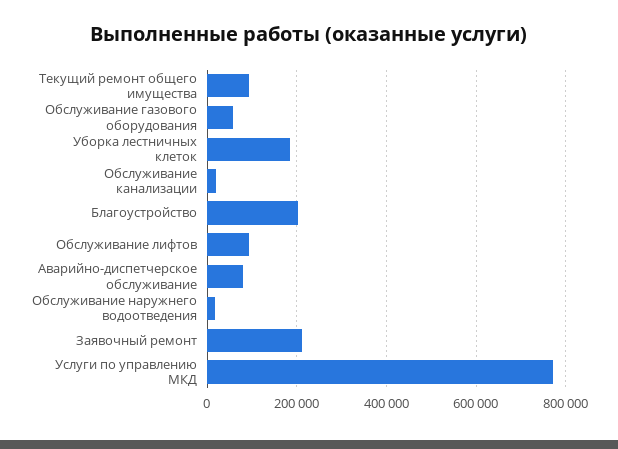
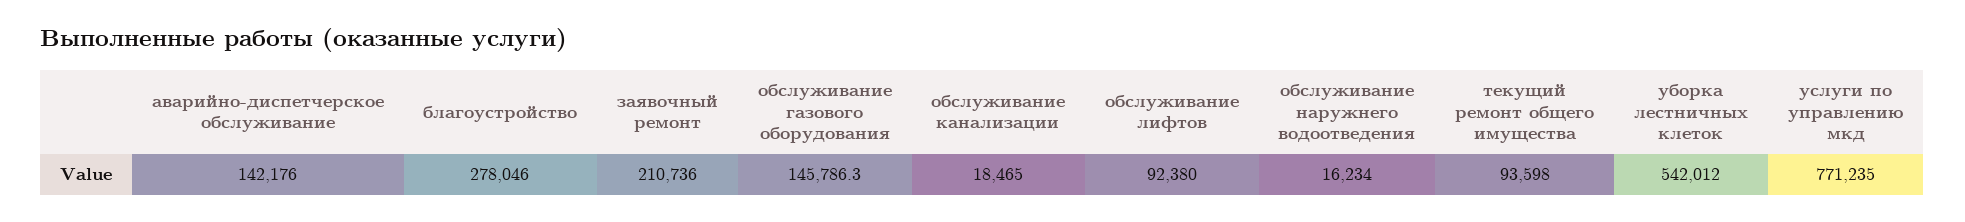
  {
    "Текущий ремонт общего имущества": 93598,
-   "Обслуживание газового оборудования": 60000,
+   "Обслуживание газового оборудования": 145786.3,
-   "Уборка лестничных клеток": 180000,
+   "Уборка лестничных клеток": 542012,
    "Обслуживание канализации": 18465,
-   "Благоустройство": 200000,
+   "Благоустройство": 278046,
    "Обслуживание лифтов": 92380,
-   "Аварийно-диспетчерское обслуживание": 80000,
+   "Аварийно-диспетчерское обслуживание": 142176,
    "Обслуживание наружнего водоотведения": 16234,
    "Заявочный ремонт": 210736,
    "Услуги по управлению МКД": 771235
  }

